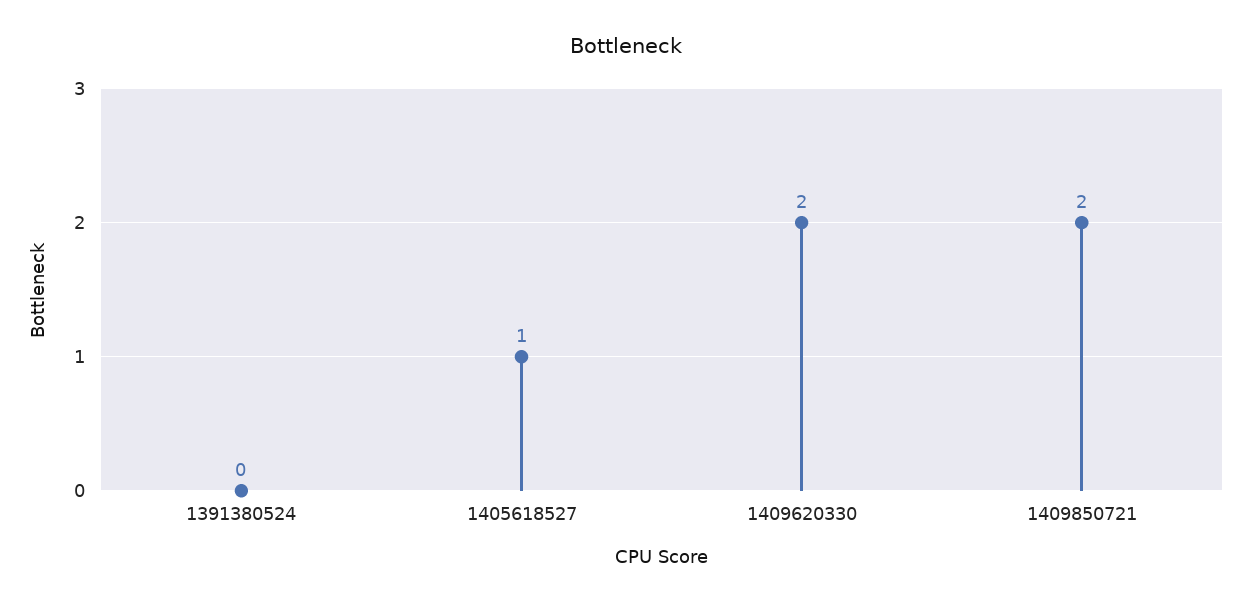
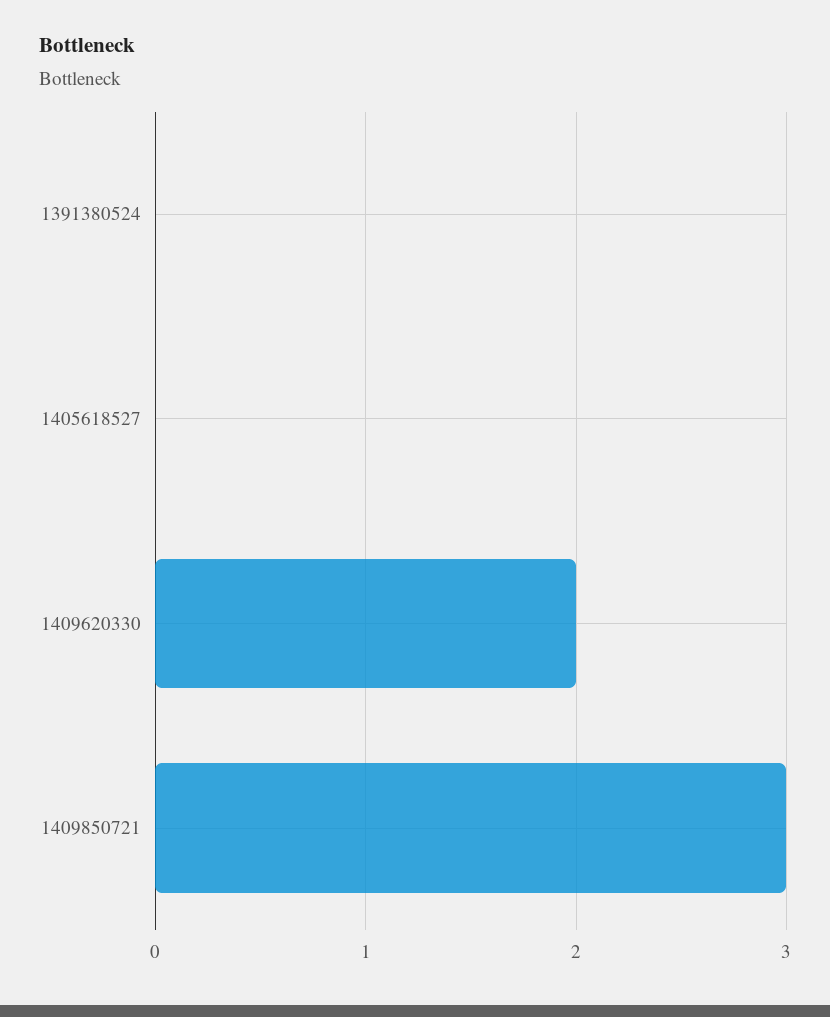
  {
    "1391380524": 0,
-   "1405618527": 1,
+   "1405618527": 0,
    "1409620330": 2,
-   "1409850721": 2
+   "1409850721": 3
  }

